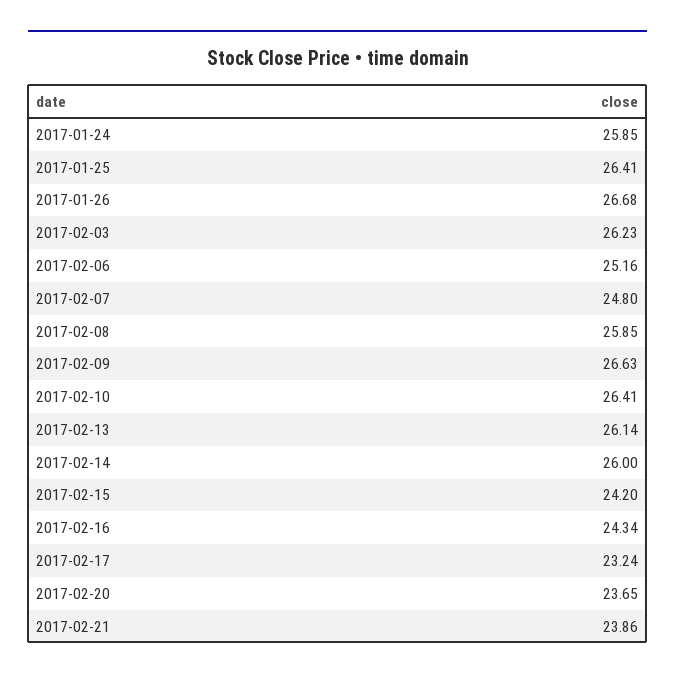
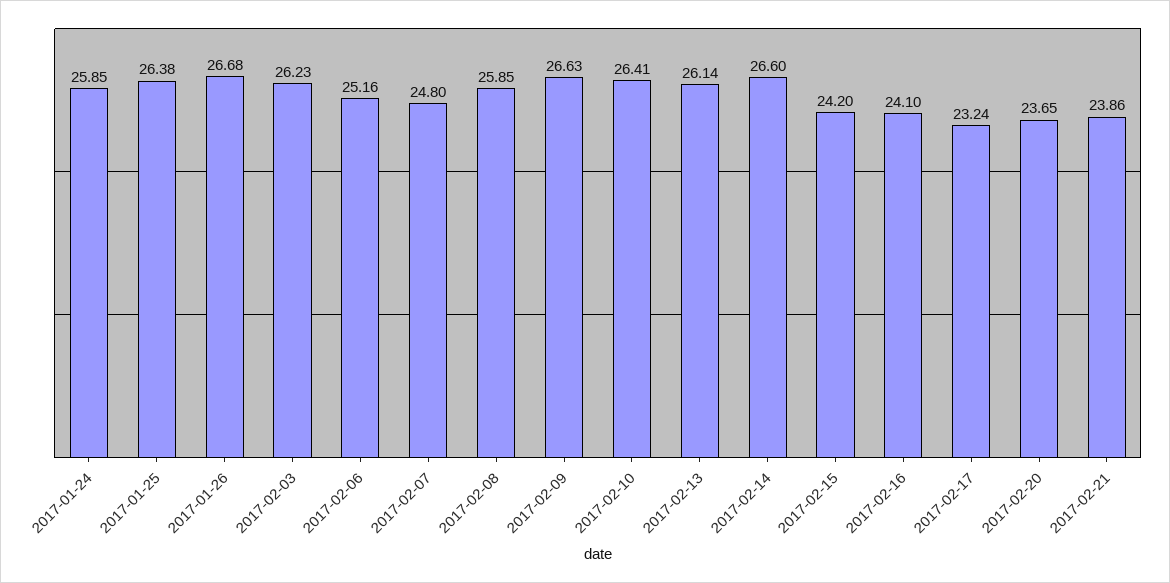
  {
    "2017-01-24": 25.85,
-   "2017-01-25": 26.41,
+   "2017-01-25": 26.38,
    "2017-01-26": 26.68,
    "2017-02-03": 26.23,
    "2017-02-06": 25.16,
    "2017-02-07": 24.8,
    "2017-02-08": 25.85,
    "2017-02-09": 26.63,
    "2017-02-10": 26.41,
    "2017-02-13": 26.14,
-   "2017-02-14": 26,
+   "2017-02-14": 26.6,
    "2017-02-15": 24.2,
-   "2017-02-16": 24.34,
+   "2017-02-16": 24.1,
    "2017-02-17": 23.24,
    "2017-02-20": 23.65,
    "2017-02-21": 23.86
  }

